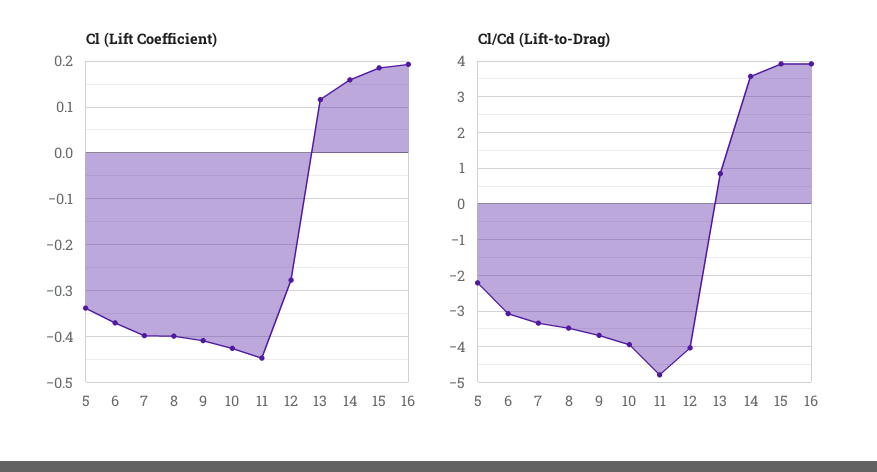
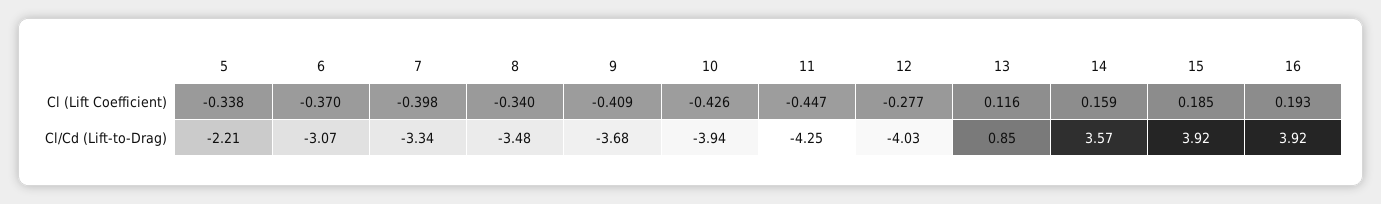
  {
    "Cl (Lift Coefficient)": {
      "5": -0.338,
      "6": -0.37,
      "7": -0.398,
-     "8": -0.4,
+     "8": -0.34,
      "9": -0.409,
      "10": -0.426,
      "11": -0.447,
      "12": -0.277,
      "13": 0.116,
      "14": 0.159,
      "15": 0.185,
      "16": 0.193
    },
    "Cl/Cd (Lift-to-Drag)": {
      "5": -2.21,
      "6": -3.07,
      "7": -3.34,
      "8": -3.48,
      "9": -3.68,
      "10": -3.94,
-     "11": -4.8,
+     "11": -4.25,
      "12": -4.03,
      "13": 0.85,
      "14": 3.57,
      "15": 3.92,
      "16": 3.92
    }
  }

